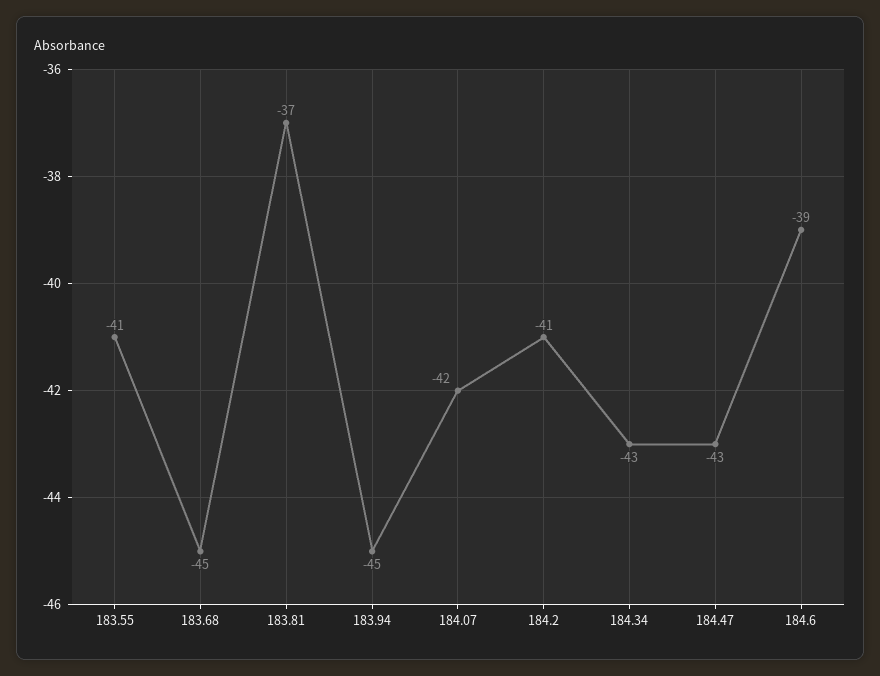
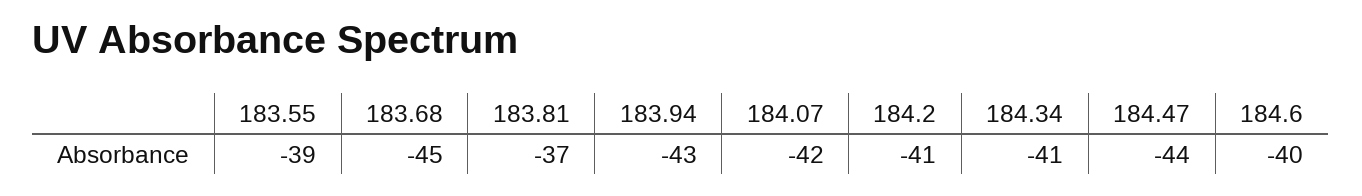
  {
-   "183.55": -41,
+   "183.55": -39,
    "183.68": -45,
    "183.81": -37,
-   "183.94": -45,
+   "183.94": -43,
    "184.07": -42,
    "184.2": -41,
-   "184.34": -43,
+   "184.34": -41,
-   "184.47": -43,
+   "184.47": -44,
-   "184.6": -39
+   "184.6": -40
  }

